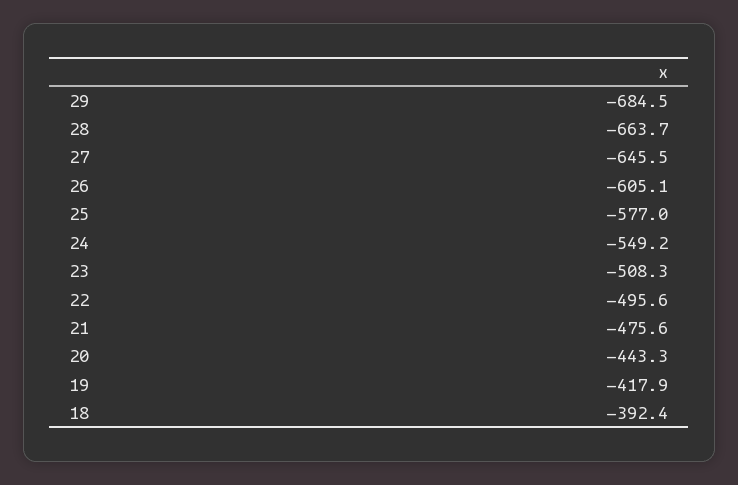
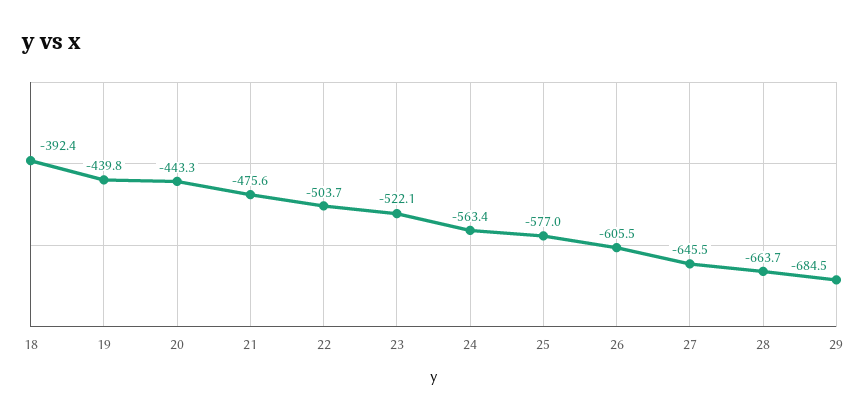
  {
    "29": -684.5,
    "28": -663.7,
    "27": -645.5,
-   "26": -605.1,
+   "26": -605.5,
    "25": -577,
-   "24": -549.2,
+   "24": -563.4,
-   "23": -508.3,
+   "23": -522.1,
-   "22": -495.6,
+   "22": -503.7,
    "21": -475.6,
    "20": -443.3,
-   "19": -417.9,
+   "19": -439.8,
    "18": -392.4
  }

